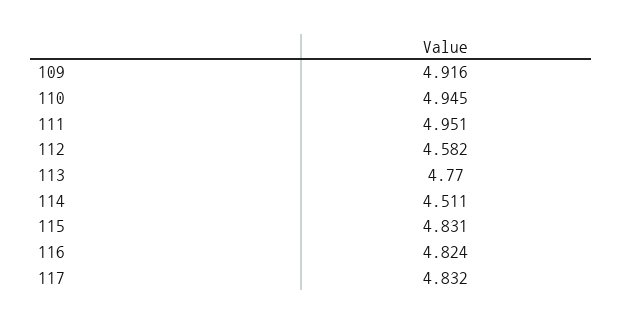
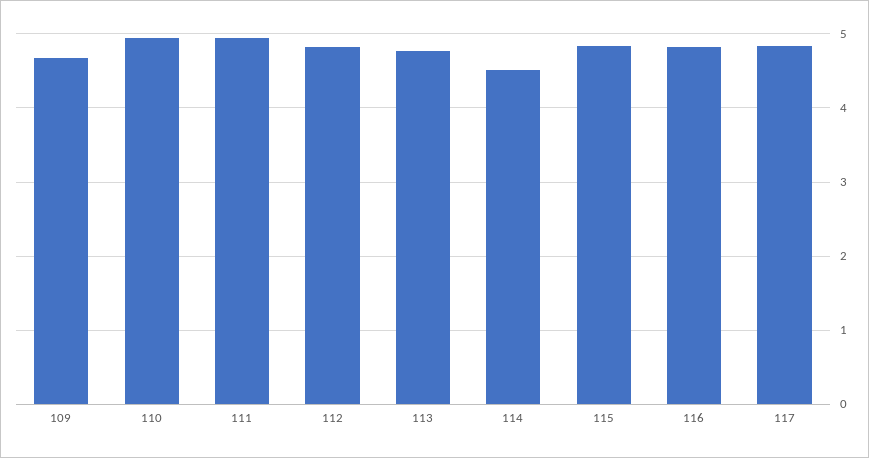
  {
-   "109": 4.916,
+   "109": 4.7,
    "110": 4.945,
    "111": 4.951,
-   "112": 4.582,
+   "112": 4.8,
    "113": 4.77,
    "114": 4.511,
    "115": 4.831,
    "116": 4.824,
    "117": 4.832
  }

